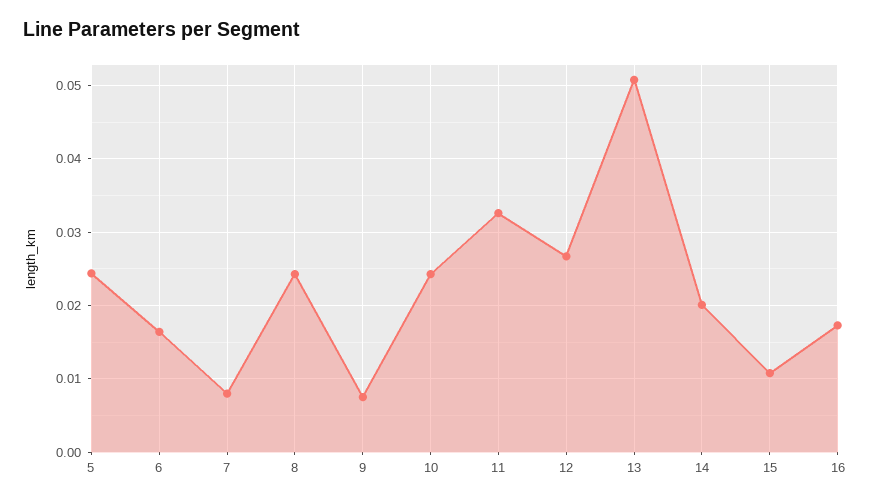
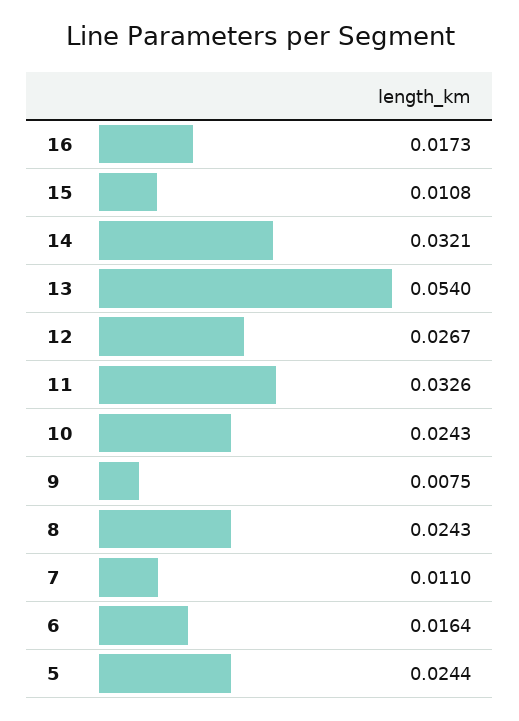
  {
    "5": 0.0244,
    "6": 0.0164,
-   "7": 0.008,
+   "7": 0.011,
    "8": 0.0243,
    "9": 0.0075,
    "10": 0.0243,
    "11": 0.0326,
    "12": 0.0267,
-   "13": 0.051,
+   "13": 0.054,
-   "14": 0.02,
+   "14": 0.0321,
    "15": 0.0108,
    "16": 0.0173
  }

